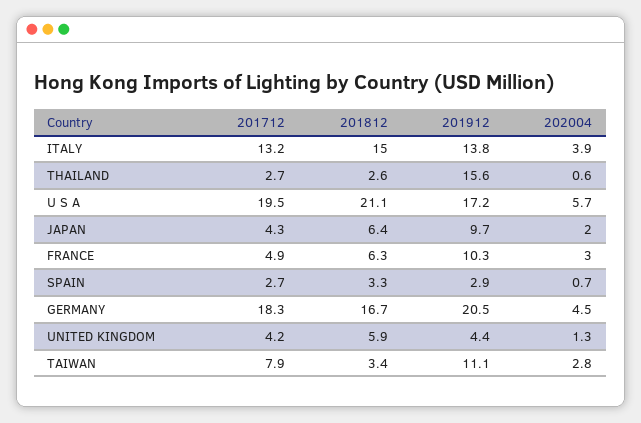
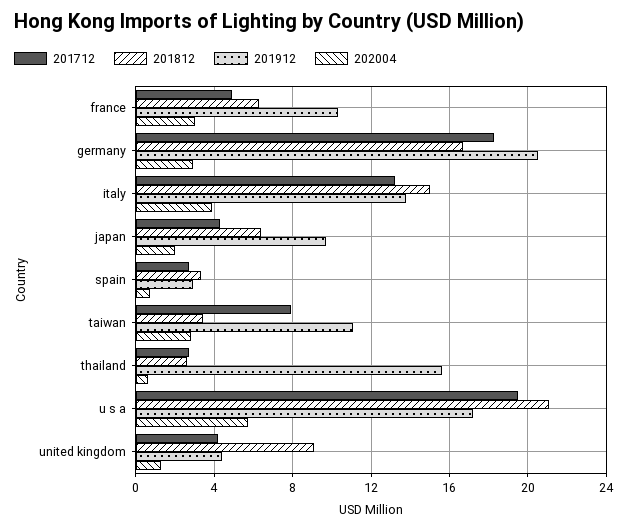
  {
    "201712": {
      "ITALY": 13.2,
      "THAILAND": 2.7,
      "U S A": 19.5,
      "JAPAN": 4.3,
      "FRANCE": 4.9,
      "SPAIN": 2.7,
      "GERMANY": 18.3,
      "UNITED KINGDOM": 4.2,
      "TAIWAN": 7.9
    },
    "201812": {
      "ITALY": 15,
      "THAILAND": 2.6,
      "U S A": 21.1,
      "JAPAN": 6.4,
      "FRANCE": 6.3,
      "SPAIN": 3.3,
      "GERMANY": 16.7,
-     "UNITED KINGDOM": 5.9,
+     "UNITED KINGDOM": 9,
      "TAIWAN": 3.4
    },
    "201912": {
      "ITALY": 13.8,
      "THAILAND": 15.6,
      "U S A": 17.2,
      "JAPAN": 9.7,
      "FRANCE": 10.3,
      "SPAIN": 2.9,
      "GERMANY": 20.5,
      "UNITED KINGDOM": 4.4,
      "TAIWAN": 11.1
    },
    "202004": {
      "ITALY": 3.9,
      "THAILAND": 0.6,
      "U S A": 5.7,
      "JAPAN": 2,
      "FRANCE": 3,
      "SPAIN": 0.7,
-     "GERMANY": 4.5,
+     "GERMANY": 3,
      "UNITED KINGDOM": 1.3,
      "TAIWAN": 2.8
    }
  }

